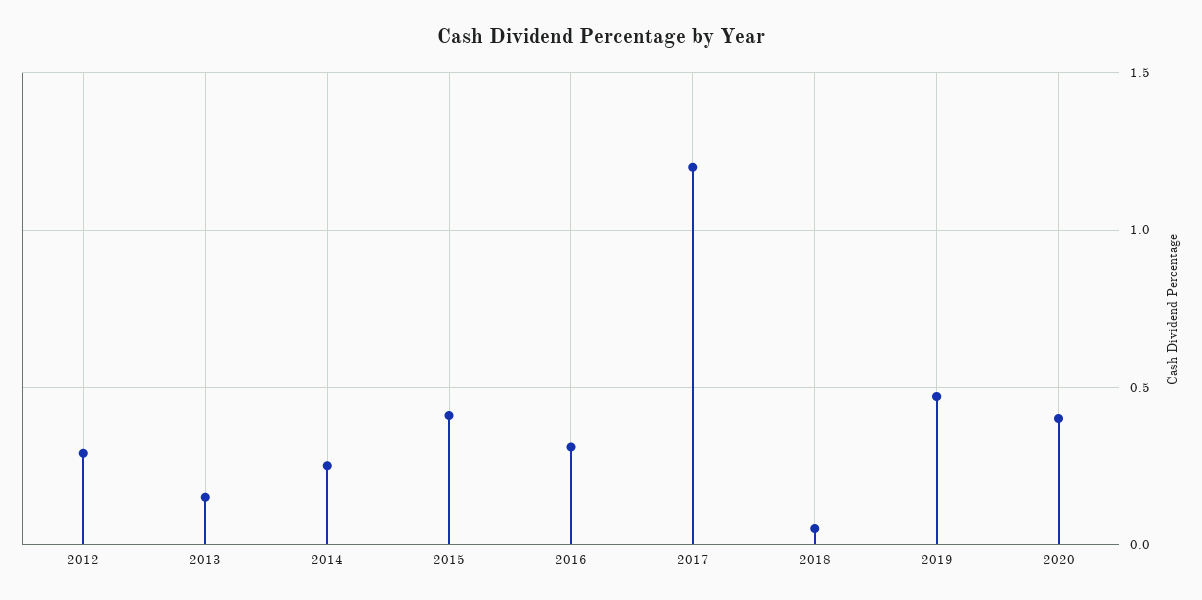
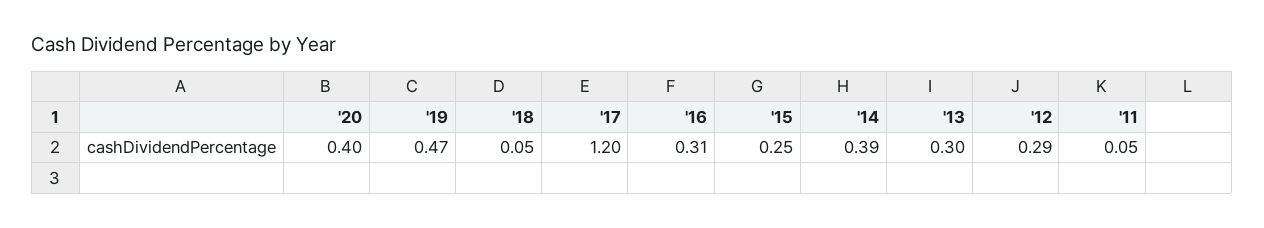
  {
    "2012": 0.29,
-   "2013": 0.15,
+   "2013": 0.3,
-   "2014": 0.25,
+   "2014": 0.39,
-   "2015": 0.4,
+   "2015": 0.25,
    "2016": 0.31,
    "2017": 1.2,
    "2018": 0.05,
    "2019": 0.47,
-   "2020": 0.4
+   "2020": 0.4,
+   "'11": 0.05
  }

